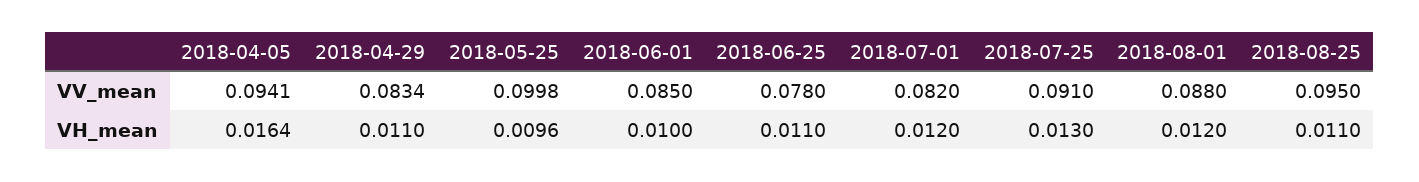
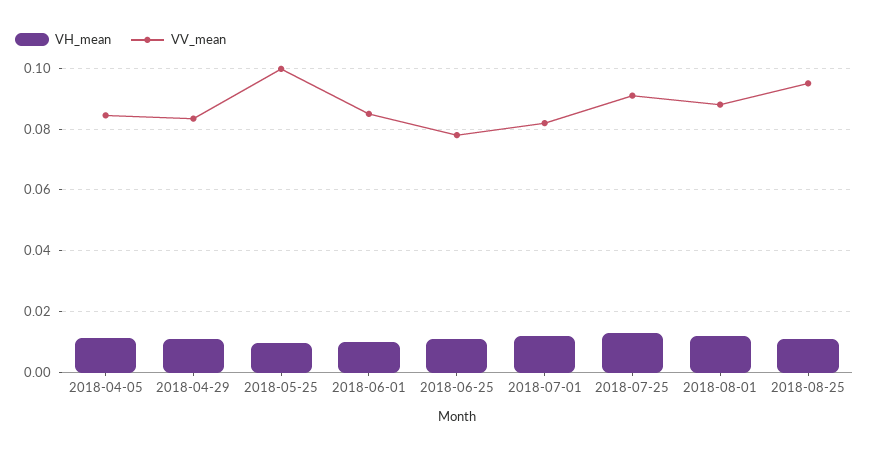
  {
    "VV_mean": {
-     "2018-04-05": 0.0941,
+     "2018-04-05": 0.084,
      "2018-04-29": 0.0834,
      "2018-05-25": 0.0998,
      "2018-06-01": 0.085,
      "2018-06-25": 0.078,
      "2018-07-01": 0.082,
      "2018-07-25": 0.091,
      "2018-08-01": 0.088,
      "2018-08-25": 0.095
    },
    "VH_mean": {
-     "2018-04-05": 0.0164,
+     "2018-04-05": 0.012,
      "2018-04-29": 0.011,
      "2018-05-25": 0.0096,
      "2018-06-01": 0.01,
      "2018-06-25": 0.011,
      "2018-07-01": 0.012,
      "2018-07-25": 0.013,
      "2018-08-01": 0.012,
      "2018-08-25": 0.011
    }
  }

